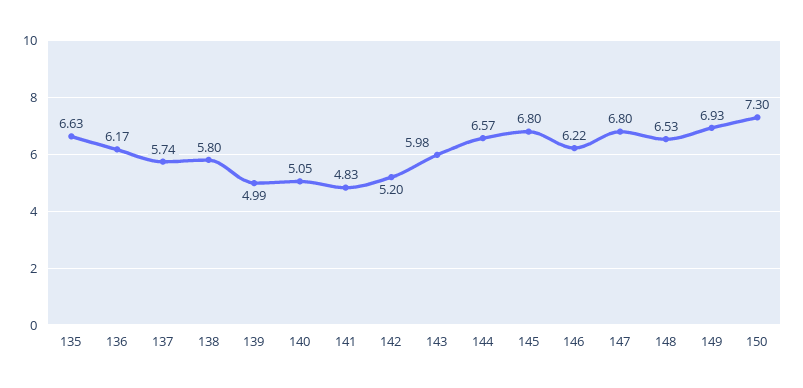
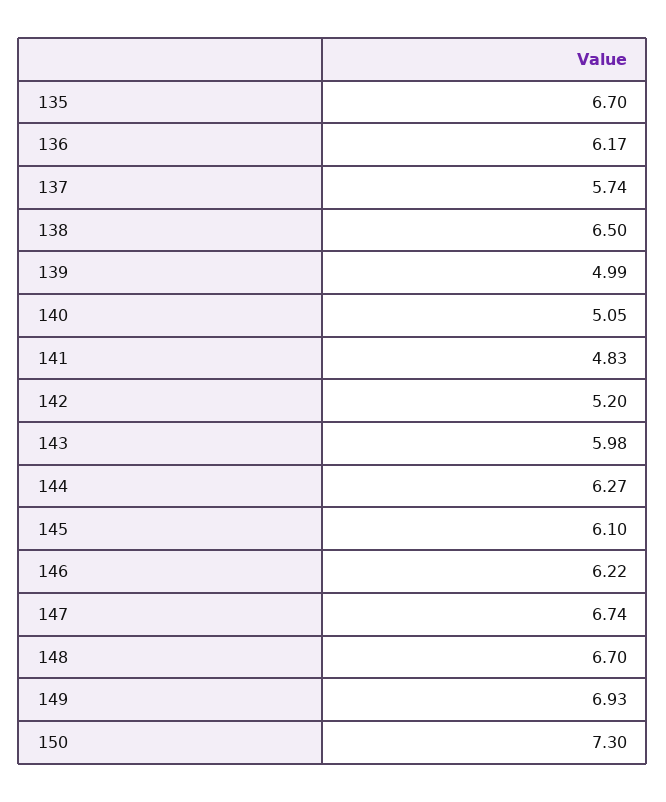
  {
-   "135": 6.63,
+   "135": 6.7,
    "136": 6.17,
    "137": 5.74,
-   "138": 5.8,
+   "138": 6.5,
    "139": 4.99,
    "140": 5.05,
    "141": 4.83,
    "142": 5.2,
    "143": 5.98,
-   "144": 6.57,
+   "144": 6.27,
-   "145": 6.8,
+   "145": 6.1,
    "146": 6.22,
-   "147": 6.8,
+   "147": 6.74,
-   "148": 6.53,
+   "148": 6.7,
    "149": 6.93,
    "150": 7.3
  }

